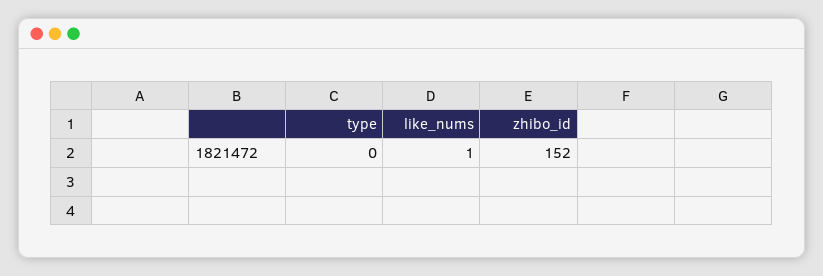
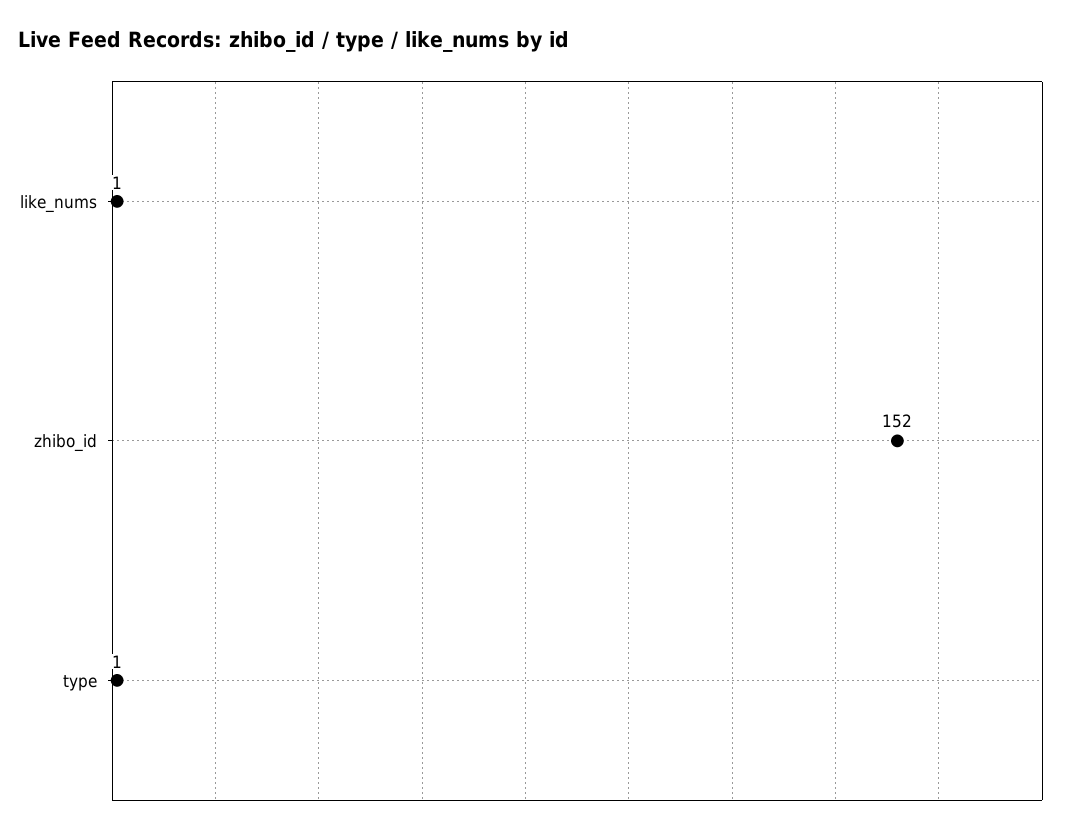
  {
-   "type": 0,
+   "type": 1,
    "like_nums": 1,
    "zhibo_id": 152
  }

